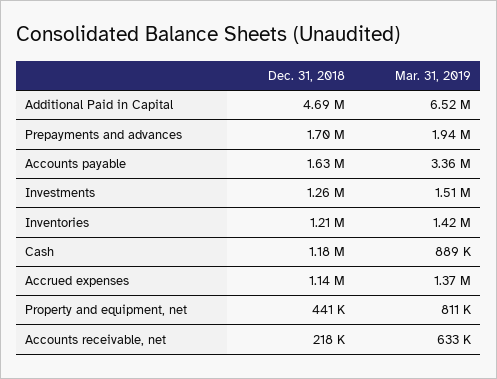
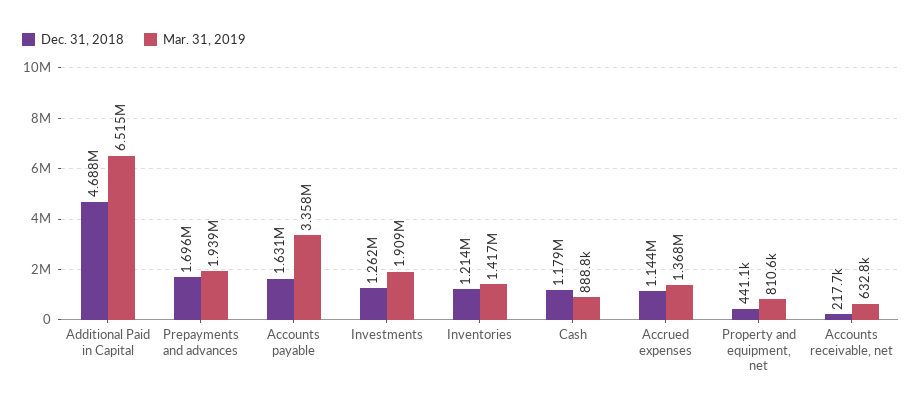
  {
    "Dec. 31, 2018": {
      "Additional Paid in Capital": 4688000,
      "Prepayments and advances": 1696000,
      "Accounts payable": 1631000,
      "Investments": 1262000,
      "Inventories": 1214000,
      "Cash": 1179000,
      "Accrued expenses": 1144000,
      "Property and equipment, net": 441100,
      "Accounts receivable, net": 217700
    },
    "Mar. 31, 2019": {
      "Additional Paid in Capital": 6515000,
      "Prepayments and advances": 1939000,
      "Accounts payable": 3358000,
-     "Investments": 1510000,
+     "Investments": 1909000,
      "Inventories": 1417000,
      "Cash": 888800,
      "Accrued expenses": 1368000,
      "Property and equipment, net": 810600,
      "Accounts receivable, net": 632800
    }
  }

